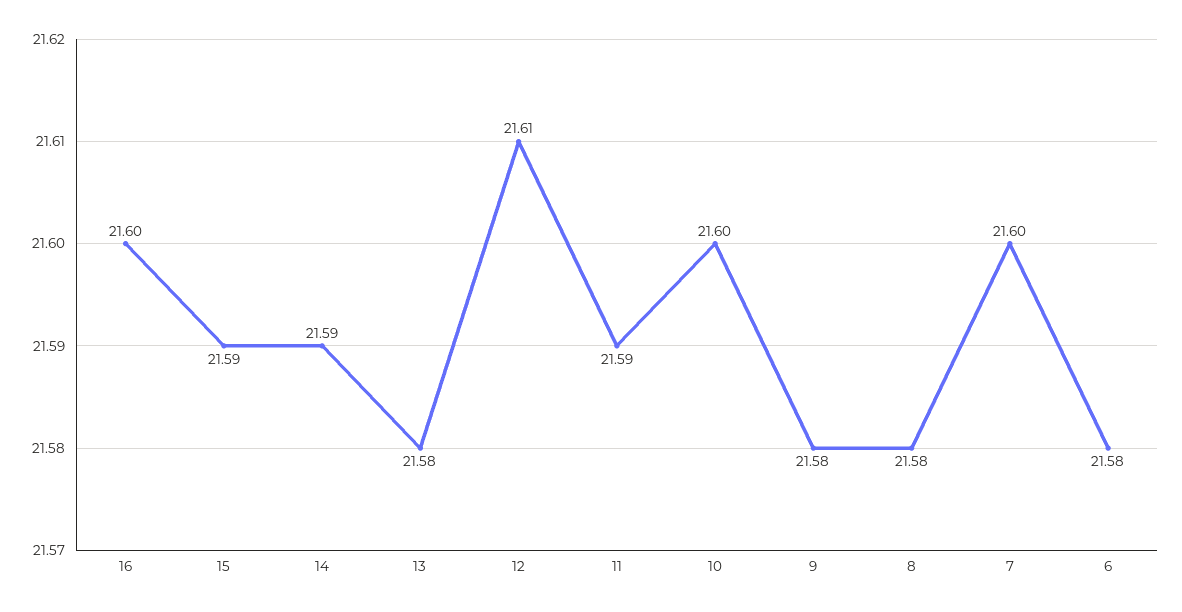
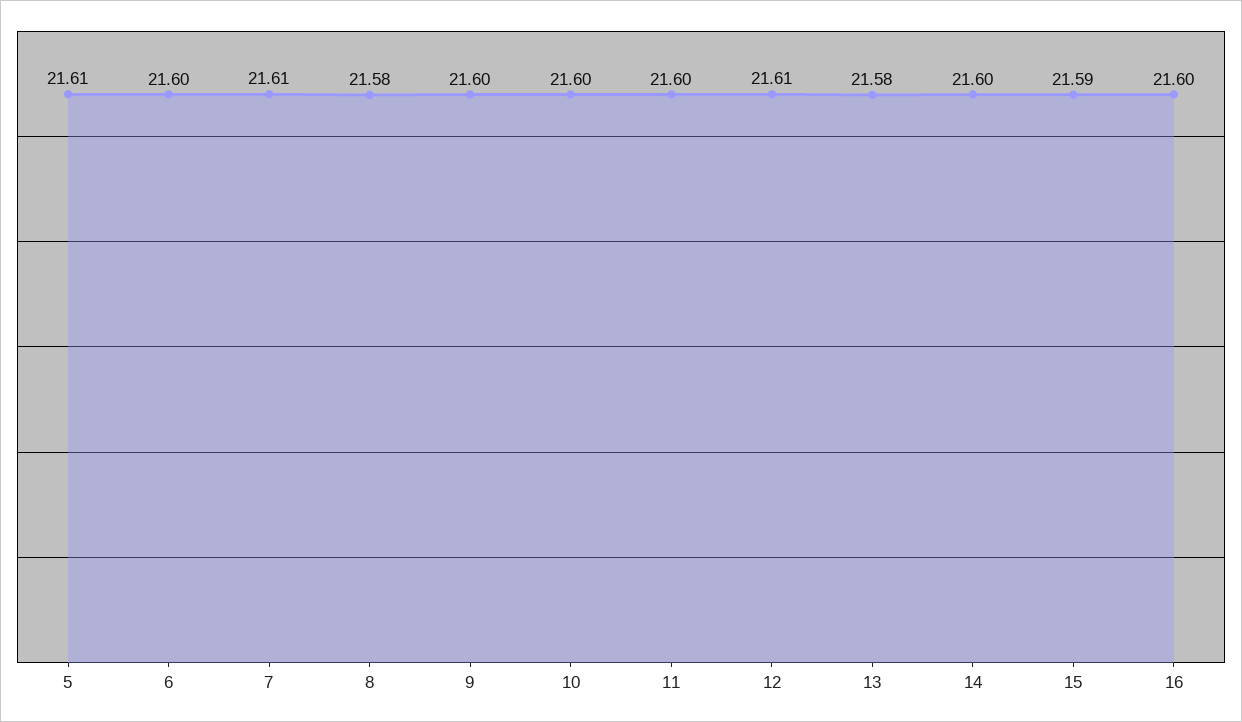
  {
    "16": 21.6,
    "15": 21.59,
-   "14": 21.59,
+   "14": 21.6,
    "13": 21.58,
    "12": 21.61,
-   "11": 21.59,
+   "11": 21.6,
    "10": 21.6,
-   "9": 21.58,
+   "9": 21.6,
    "8": 21.58,
-   "7": 21.6,
+   "7": 21.61,
-   "6": 21.58
+   "6": 21.6,
+   "5": 21.61
  }

